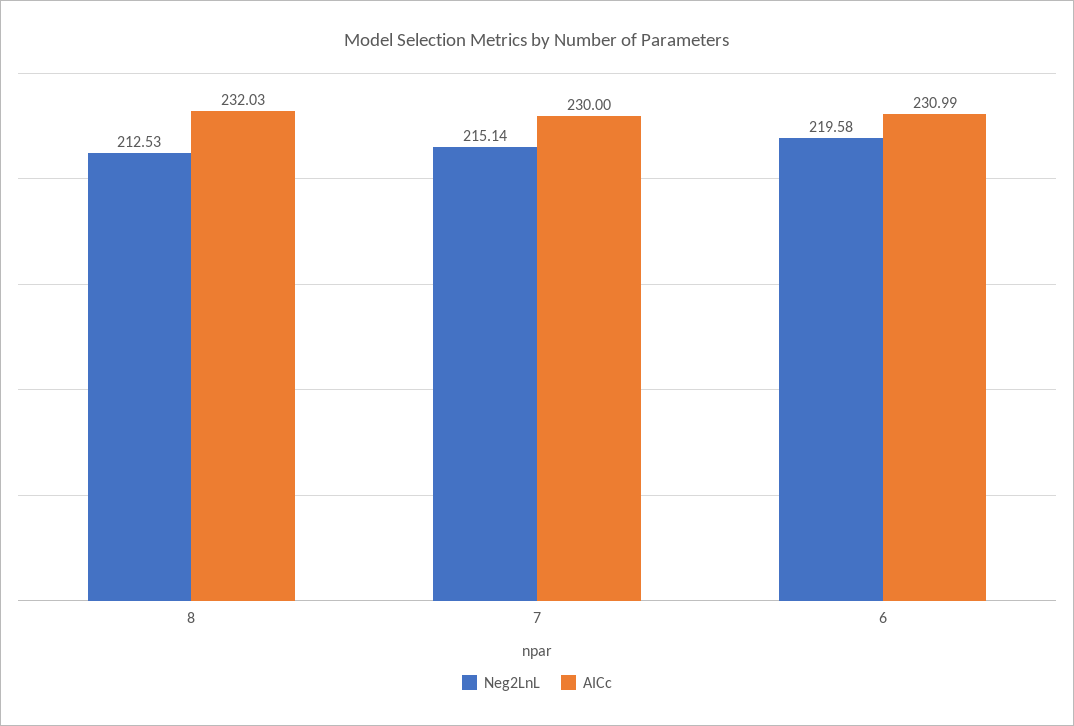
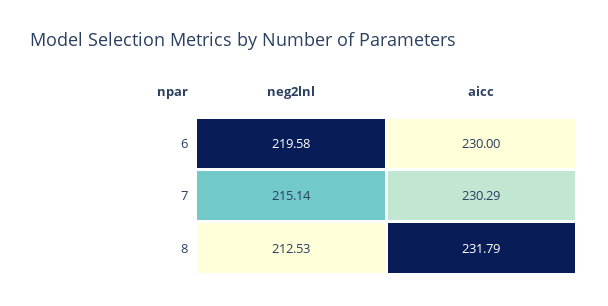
  {
    "Neg2LnL": {
      "8": 212.53,
      "7": 215.14,
      "6": 219.58
    },
    "AICc": {
-     "8": 232.03,
+     "8": 231.79,
-     "7": 230,
+     "7": 230.29,
-     "6": 230.99
+     "6": 230
    }
  }

